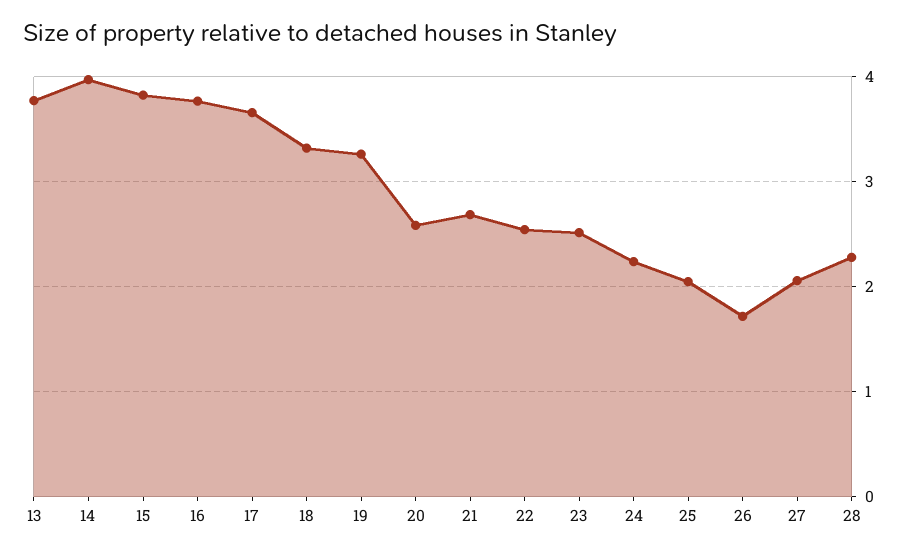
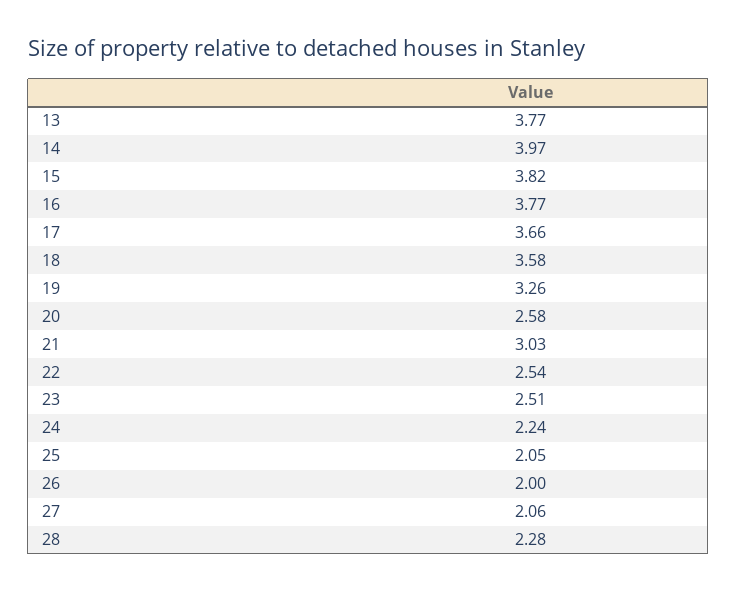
  {
    "13": 3.77,
    "14": 3.97,
    "15": 3.82,
    "16": 3.77,
    "17": 3.66,
-   "18": 3.3,
+   "18": 3.58,
    "19": 3.26,
    "20": 2.58,
-   "21": 2.7,
+   "21": 3.03,
    "22": 2.54,
    "23": 2.51,
    "24": 2.24,
    "25": 2.05,
-   "26": 1.7,
+   "26": 2,
    "27": 2.06,
    "28": 2.28
  }

